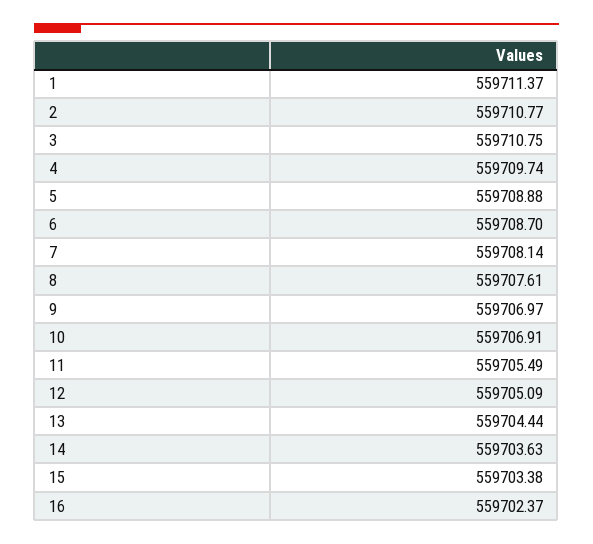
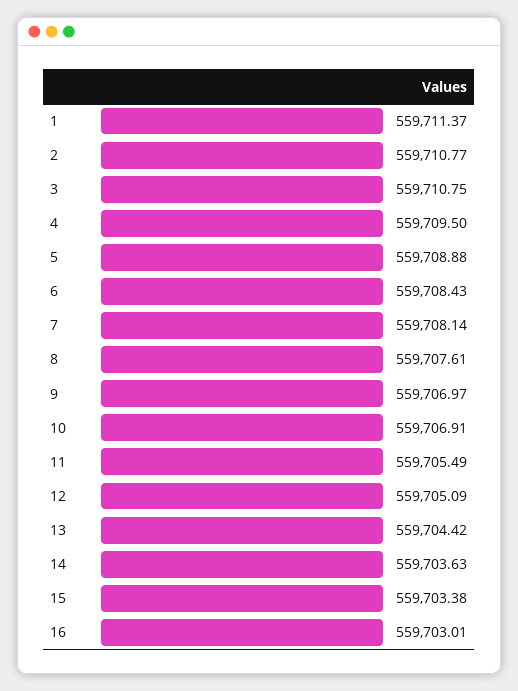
  {
    "1": 559711.37,
    "2": 559710.77,
    "3": 559710.75,
-   "4": 559709.74,
+   "4": 559709.5,
    "5": 559708.88,
-   "6": 559708.7,
+   "6": 559708.43,
    "7": 559708.14,
    "8": 559707.61,
    "9": 559706.97,
    "10": 559706.91,
    "11": 559705.49,
    "12": 559705.09,
-   "13": 559704.44,
+   "13": 559704.42,
    "14": 559703.63,
    "15": 559703.38,
-   "16": 559702.37
+   "16": 559703.01
  }

